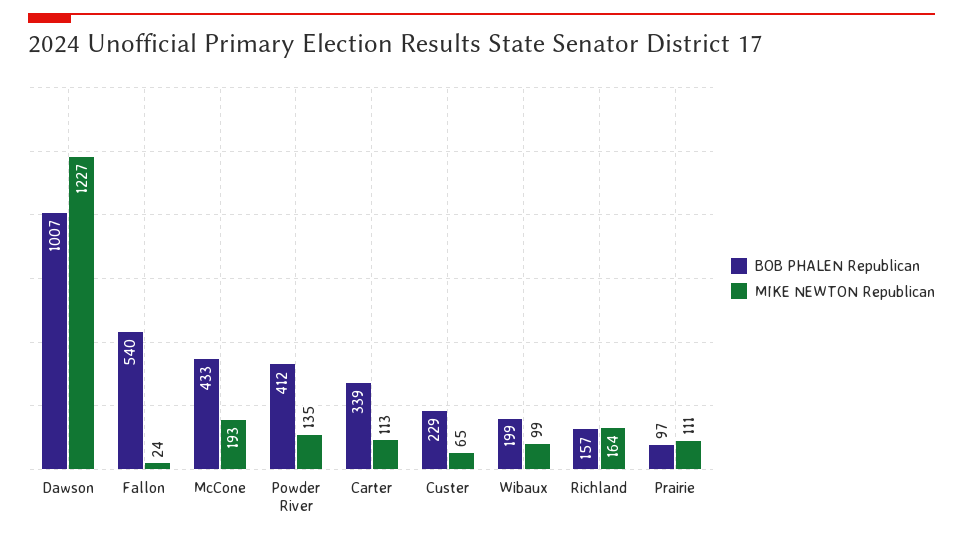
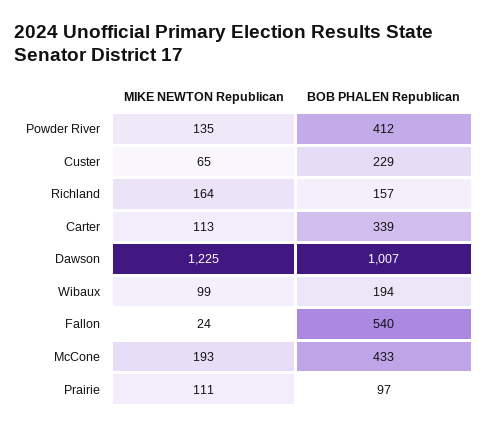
  {
    "BOB PHALEN Republican": {
      "Dawson": 1007,
      "Fallon": 540,
      "McCone": 433,
      "Powder River": 412,
      "Carter": 339,
      "Custer": 229,
-     "Wibaux": 199,
+     "Wibaux": 194,
      "Richland": 157,
      "Prairie": 97
    },
    "MIKE NEWTON Republican": {
-     "Dawson": 1227,
+     "Dawson": 1225,
      "Fallon": 24,
      "McCone": 193,
      "Powder River": 135,
      "Carter": 113,
      "Custer": 65,
      "Wibaux": 99,
      "Richland": 164,
      "Prairie": 111
    }
  }

